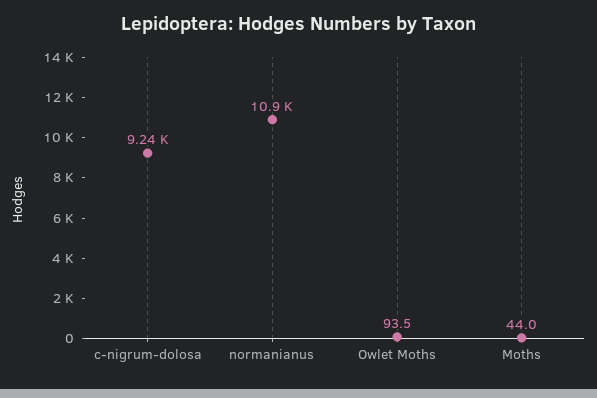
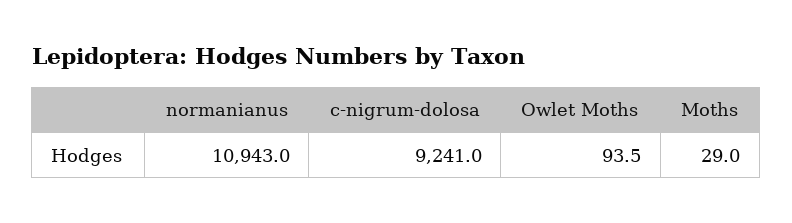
  {
    "c-nigrum-dolosa": 9241,
    "normanianus": 10943,
    "Owlet Moths": 93.5,
-   "Moths": 44
+   "Moths": 29
  }

